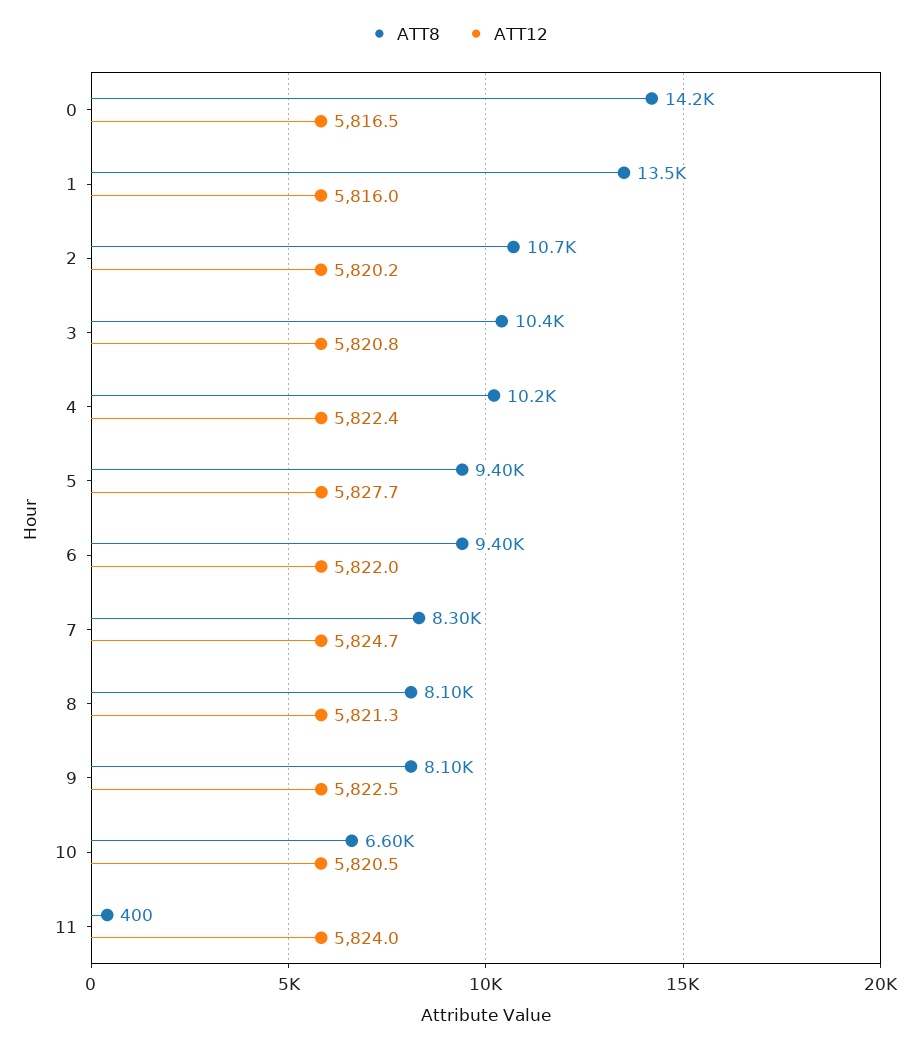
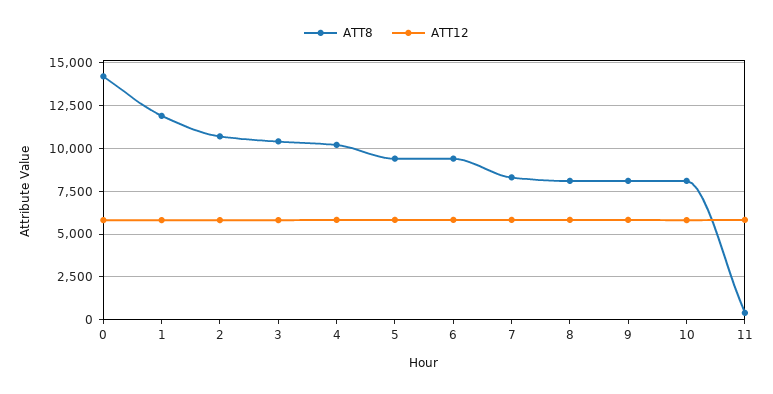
  {
    "ATT8": {
      "0": 14200,
-     "1": 13500,
+     "1": 12000,
      "2": 10700,
      "3": 10400,
      "4": 10200,
      "5": 9400,
      "6": 9400,
      "7": 8300,
      "8": 8100,
      "9": 8100,
-     "10": 6600,
+     "10": 8000,
      "11": 400
    },
    "ATT12": {
      "0": 5816.5,
      "1": 5816,
      "2": 5820.2,
      "3": 5820.8,
      "4": 5822.4,
      "5": 5827.7,
      "6": 5822,
      "7": 5824.7,
      "8": 5821.3,
      "9": 5822.5,
      "10": 5820.5,
      "11": 5824
    }
  }

